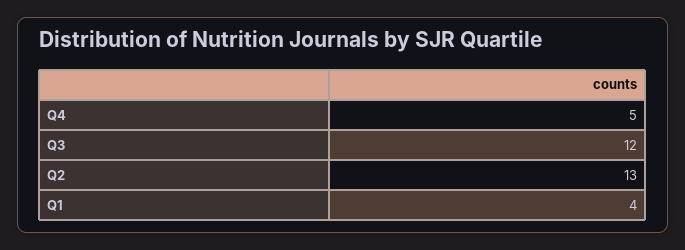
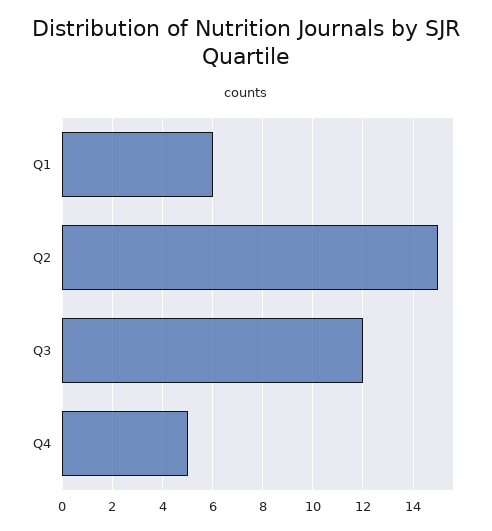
  {
    "Q4": 5,
    "Q3": 12,
-   "Q2": 13,
+   "Q2": 15,
-   "Q1": 4
+   "Q1": 6
  }

